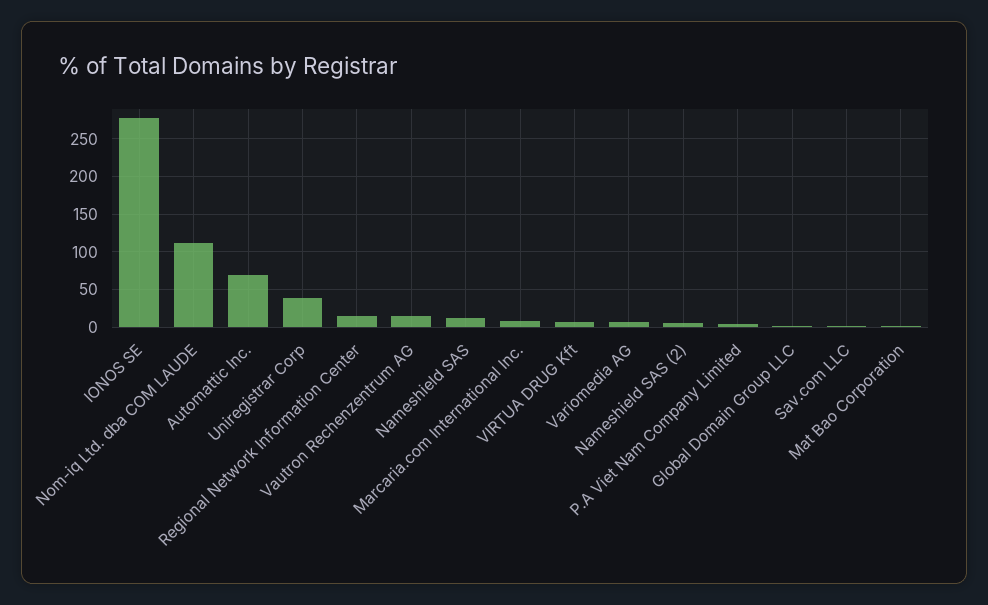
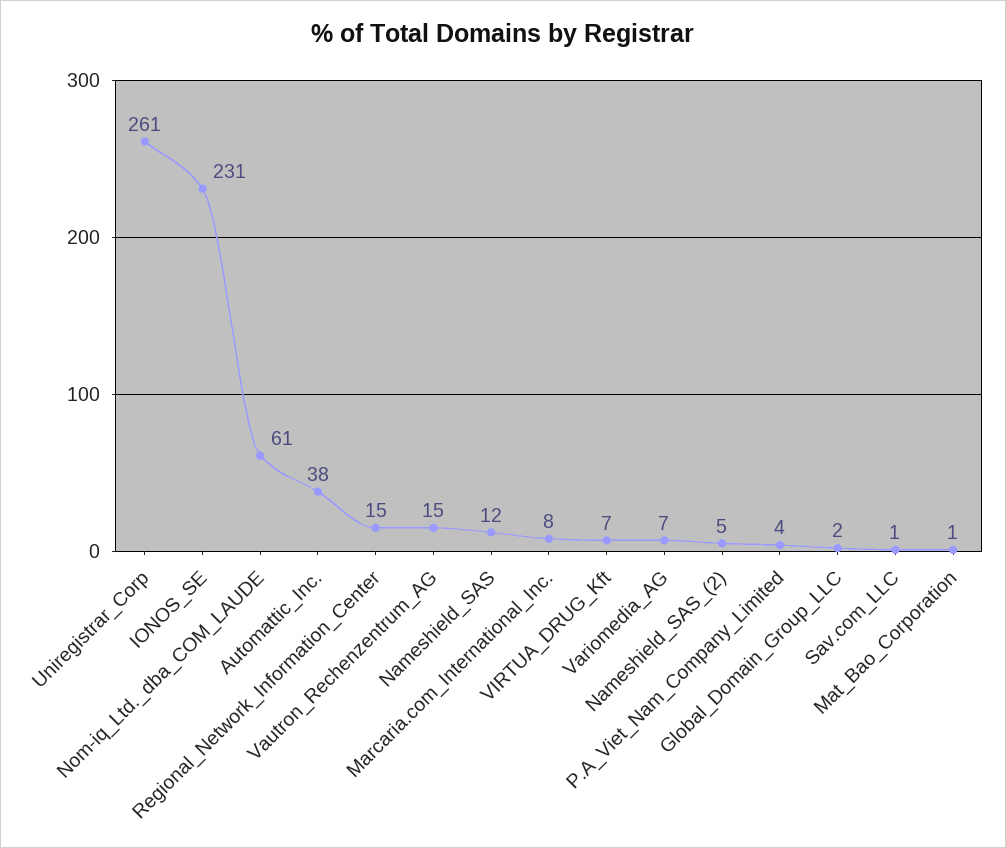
  {
-   "IONOS SE": 280,
+   "IONOS SE": 231,
-   "Nom-iq Ltd. dba COM LAUDE": 110,
+   "Nom-iq Ltd. dba COM LAUDE": 61,
-   "Automattic Inc.": 70,
+   "Automattic Inc.": 38,
-   "Uniregistrar Corp": 40,
+   "Uniregistrar Corp": 261,
    "Regional Network Information Center": 15,
    "Vautron Rechenzentrum AG": 15,
    "Nameshield SAS": 12,
    "Marcaria.com International Inc.": 8,
    "VIRTUA DRUG Kft": 7,
    "Variomedia AG": 7,
    "Nameshield SAS (2)": 5,
    "P.A Viet Nam Company Limited": 4,
    "Global Domain Group LLC": 2,
    "Sav.com LLC": 1,
    "Mat Bao Corporation": 1
  }

